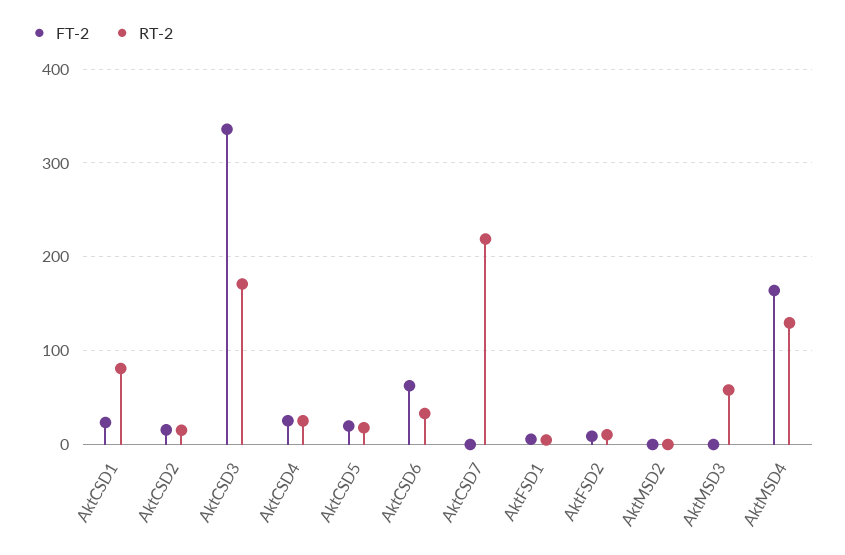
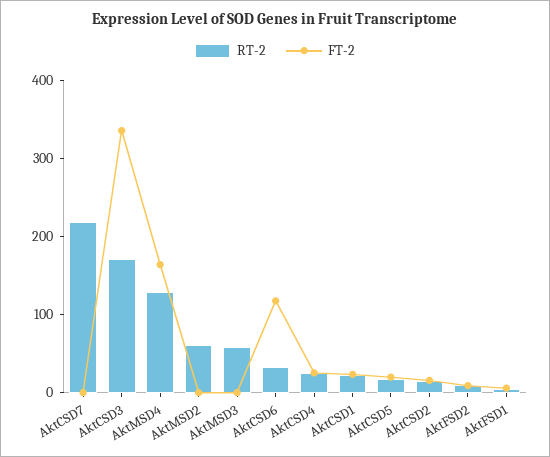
  {
    "FT-2": {
      "AktCSD1": 20,
      "AktCSD2": 20,
      "AktCSD3": 340,
      "AktCSD4": 30,
      "AktCSD5": 20,
-     "AktCSD6": 60,
+     "AktCSD6": 120,
      "AktCSD7": 0,
      "AktFSD1": 10,
      "AktFSD2": 10,
      "AktMSD2": 0,
      "AktMSD3": 0,
      "AktMSD4": 160
    },
    "RT-2": {
-     "AktCSD1": 80,
+     "AktCSD1": 20,
      "AktCSD2": 20,
      "AktCSD3": 170,
      "AktCSD4": 30,
      "AktCSD5": 20,
      "AktCSD6": 30,
      "AktCSD7": 220,
      "AktFSD1": 0,
      "AktFSD2": 10,
-     "AktMSD2": 0,
+     "AktMSD2": 60,
      "AktMSD3": 60,
      "AktMSD4": 130
    }
  }

